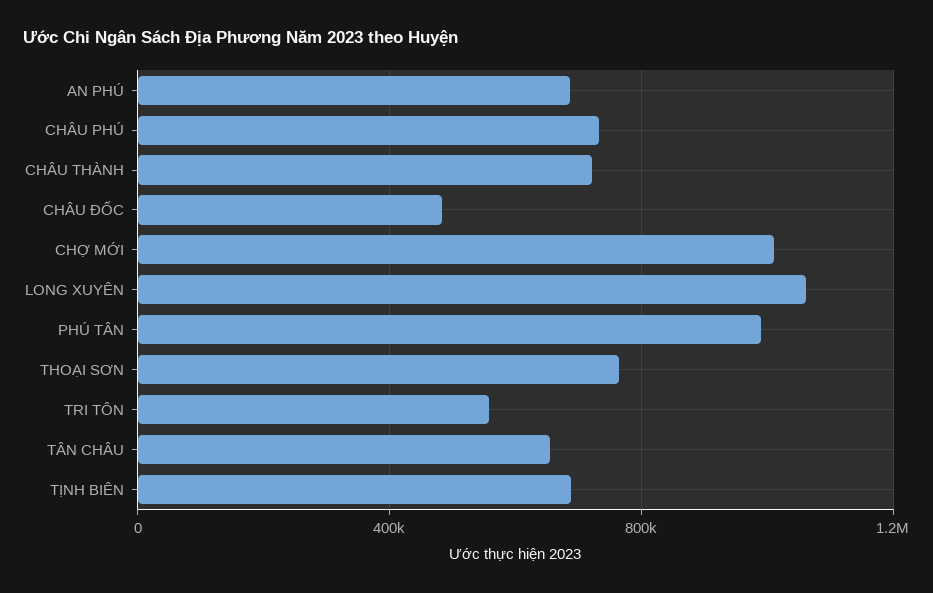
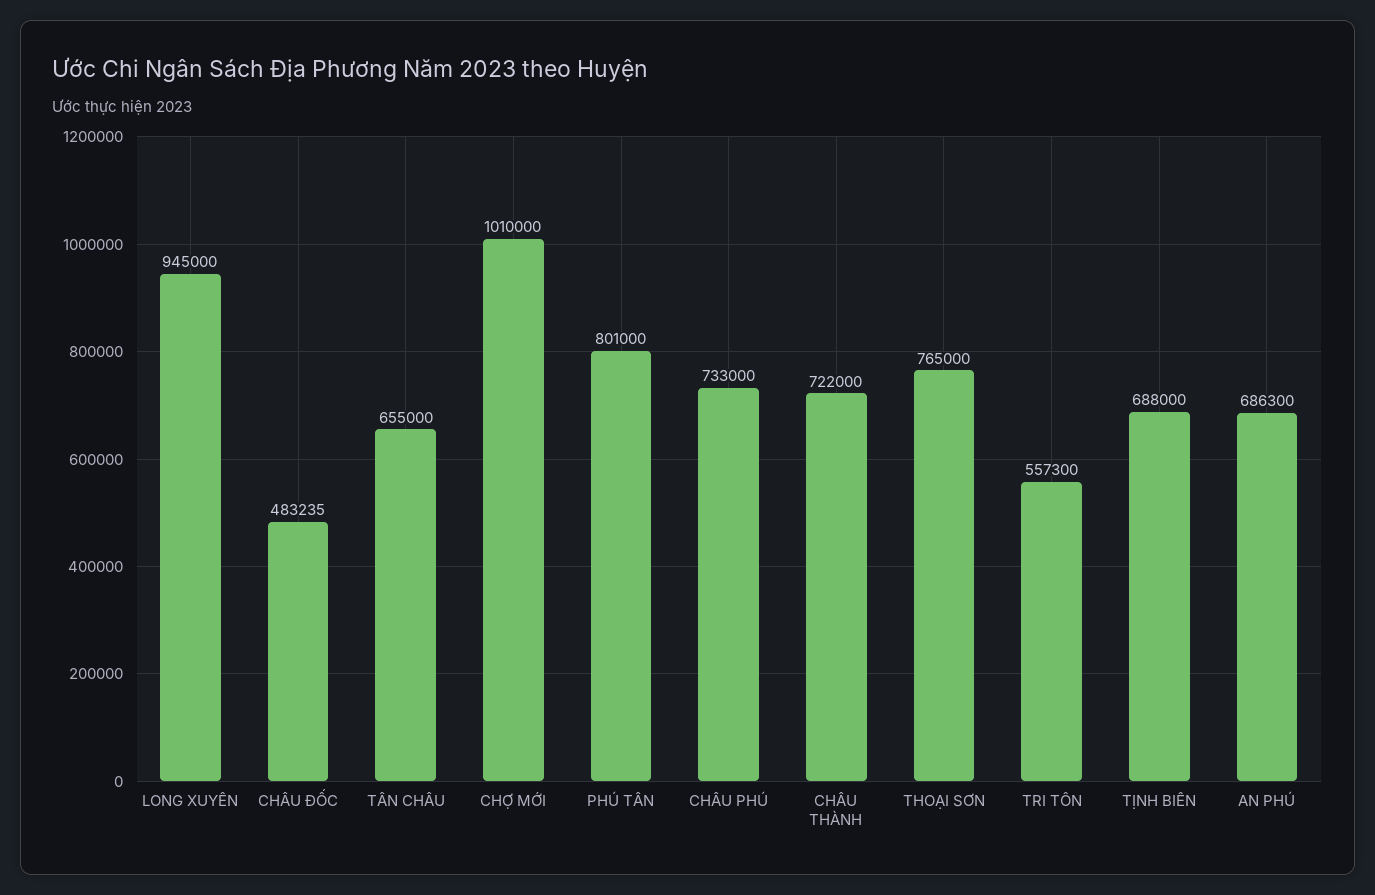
  {
    "AN PHÚ": 686300,
    "CHÂU PHÚ": 733000,
    "CHÂU THÀNH": 722000,
    "CHÂU ĐỐC": 483235,
    "CHỢ MỚI": 1010000,
-   "LONG XUYÊN": 1050000,
+   "LONG XUYÊN": 945000,
-   "PHÚ TÂN": 1000000,
+   "PHÚ TÂN": 801000,
    "THOẠI SƠN": 765000,
    "TRI TÔN": 557300,
    "TÂN CHÂU": 655000,
    "TỊNH BIÊN": 688000
  }

